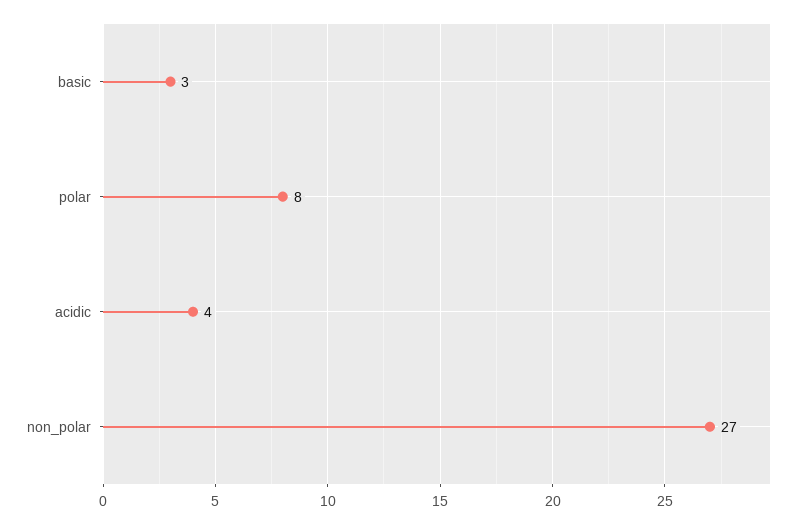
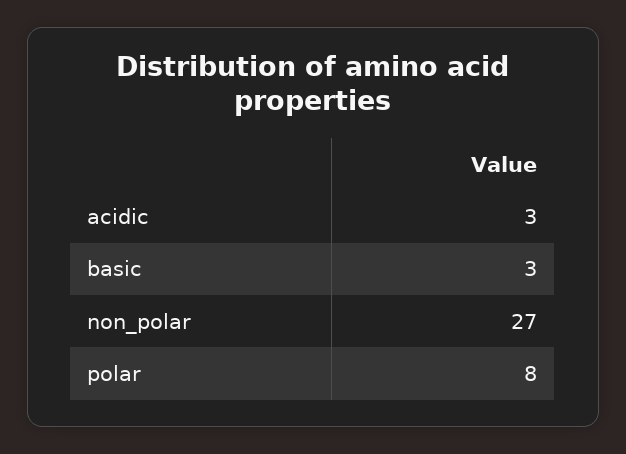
  {
    "basic": 3,
    "polar": 8,
-   "acidic": 4,
+   "acidic": 3,
    "non_polar": 27
  }

